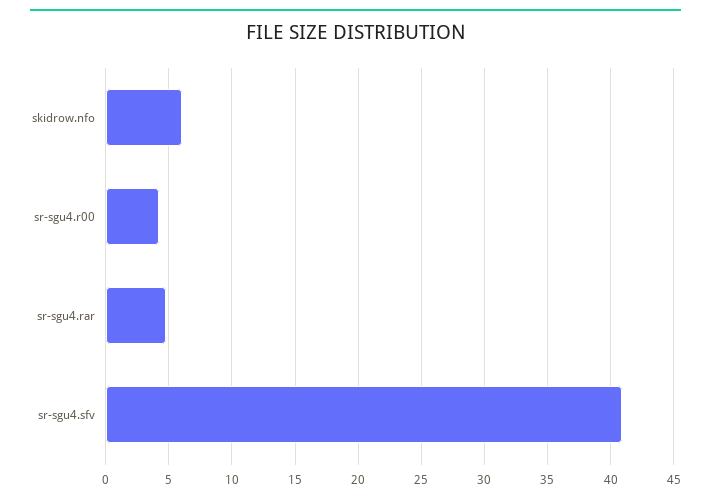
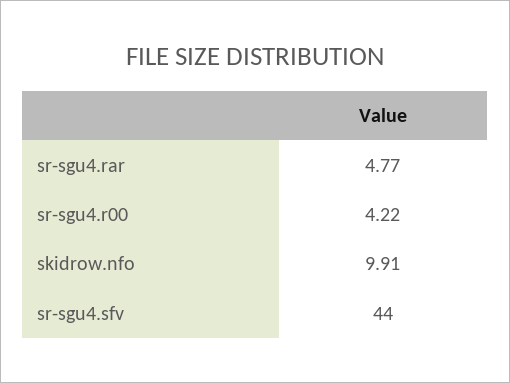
  {
-   "skidrow.nfo": 6,
+   "skidrow.nfo": 9.91,
    "sr-sgu4.r00": 4.22,
    "sr-sgu4.rar": 4.77,
-   "sr-sgu4.sfv": 41
+   "sr-sgu4.sfv": 44
  }

